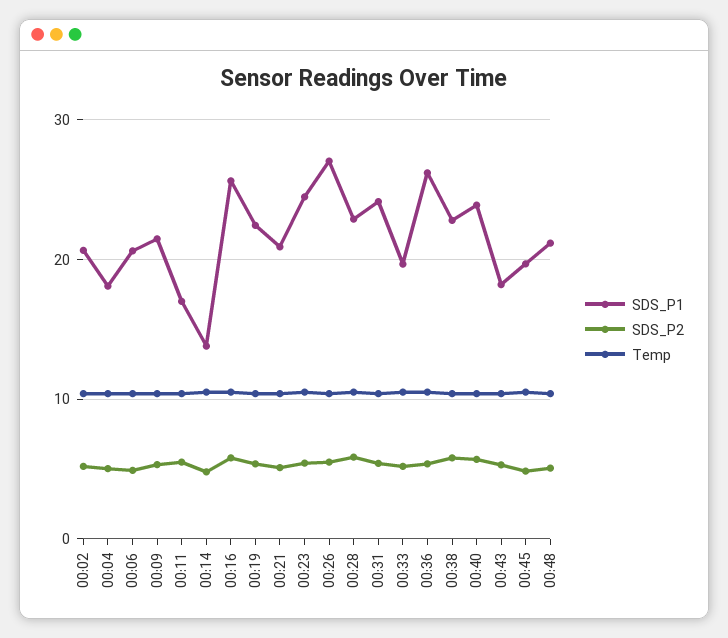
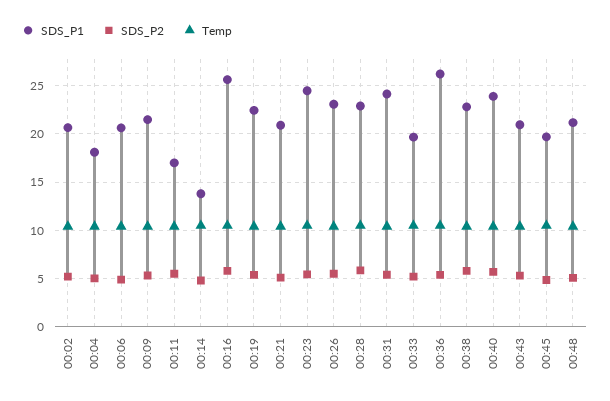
  {
    "SDS_P1": {
      "00:02": 21,
      "00:04": 18,
      "00:06": 21,
      "00:09": 21,
      "00:11": 17,
      "00:14": 14,
      "00:16": 26,
      "00:19": 22,
      "00:21": 21,
      "00:23": 24,
-     "00:26": 27,
+     "00:26": 23,
      "00:28": 23,
      "00:31": 24,
      "00:33": 20,
      "00:36": 26,
      "00:38": 23,
      "00:40": 24,
-     "00:43": 18,
+     "00:43": 21,
      "00:45": 20,
      "00:48": 21
    },
    "SDS_P2": {
      "00:02": 5,
      "00:04": 5,
      "00:06": 5,
      "00:09": 5,
      "00:11": 6,
      "00:14": 5,
      "00:16": 6,
      "00:19": 5,
      "00:21": 5,
      "00:23": 5,
      "00:26": 6,
      "00:28": 6,
      "00:31": 5,
      "00:33": 5,
      "00:36": 5,
      "00:38": 6,
      "00:40": 6,
      "00:43": 5,
      "00:45": 5,
      "00:48": 5
    },
    "Temp": {
      "00:02": 10,
      "00:04": 10,
      "00:06": 10,
      "00:09": 10,
      "00:11": 10,
      "00:14": 11,
      "00:16": 11,
      "00:19": 10,
      "00:21": 10,
      "00:23": 11,
      "00:26": 10,
      "00:28": 11,
      "00:31": 10,
      "00:33": 11,
      "00:36": 11,
      "00:38": 10,
      "00:40": 10,
      "00:43": 10,
      "00:45": 11,
      "00:48": 10
    }
  }

